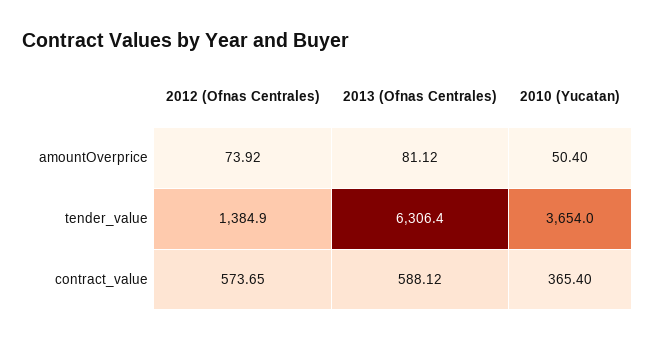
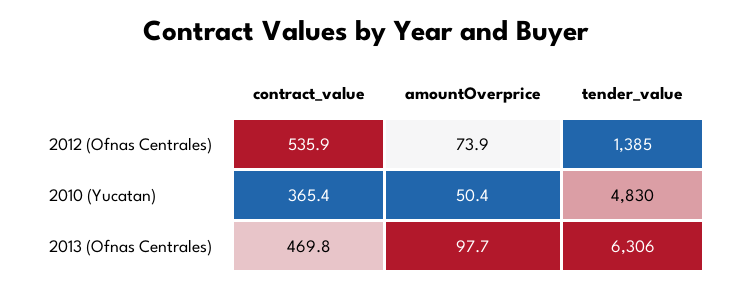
  {
    "2012 (Ofnas Centrales)": {
      "amountOverprice": 73.92,
      "tender_value": 1384.9,
-     "contract_value": 573.65
+     "contract_value": 535.9
    },
    "2013 (Ofnas Centrales)": {
-     "amountOverprice": 81.12,
+     "amountOverprice": 97.7,
      "tender_value": 6306.4,
-     "contract_value": 588.12
+     "contract_value": 469.8
    },
    "2010 (Yucatan)": {
      "amountOverprice": 50.4,
-     "tender_value": 3654,
+     "tender_value": 4830,
      "contract_value": 365.4
    }
  }

